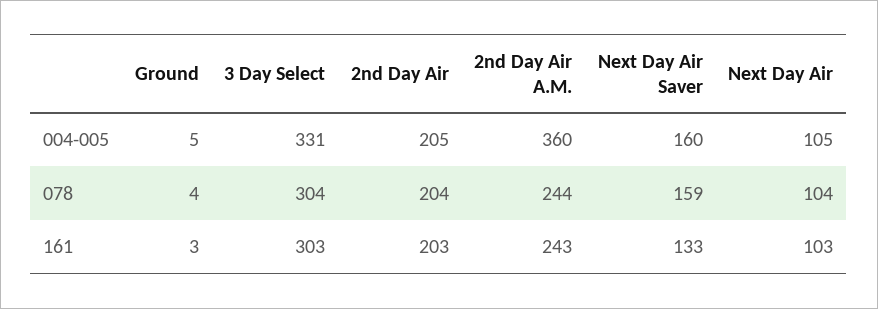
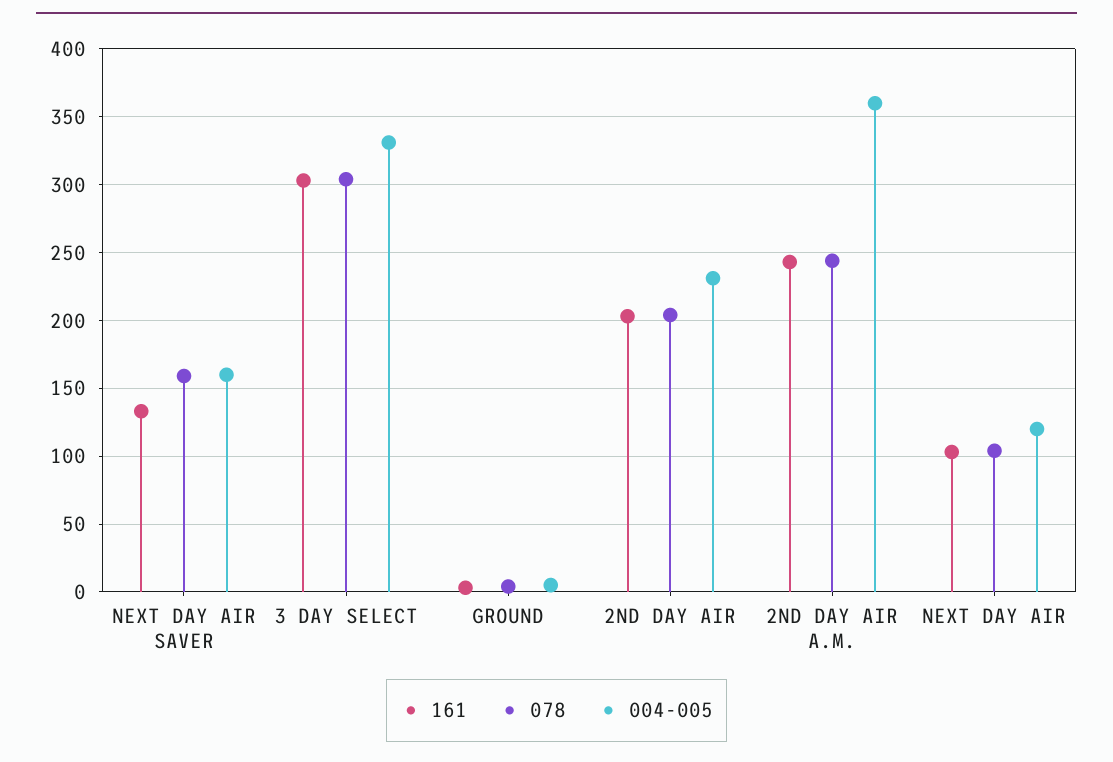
  {
    "004-005": {
      "Ground": 5,
      "3 Day Select": 331,
-     "2nd Day Air": 205,
+     "2nd Day Air": 230,
      "2nd Day Air A.M.": 360,
      "Next Day Air Saver": 160,
-     "Next Day Air": 105
+     "Next Day Air": 120
    },
    "078": {
      "Ground": 4,
      "3 Day Select": 304,
      "2nd Day Air": 204,
      "2nd Day Air A.M.": 244,
      "Next Day Air Saver": 159,
      "Next Day Air": 104
    },
    "161": {
      "Ground": 3,
      "3 Day Select": 303,
      "2nd Day Air": 203,
      "2nd Day Air A.M.": 243,
      "Next Day Air Saver": 133,
      "Next Day Air": 103
    }
  }

